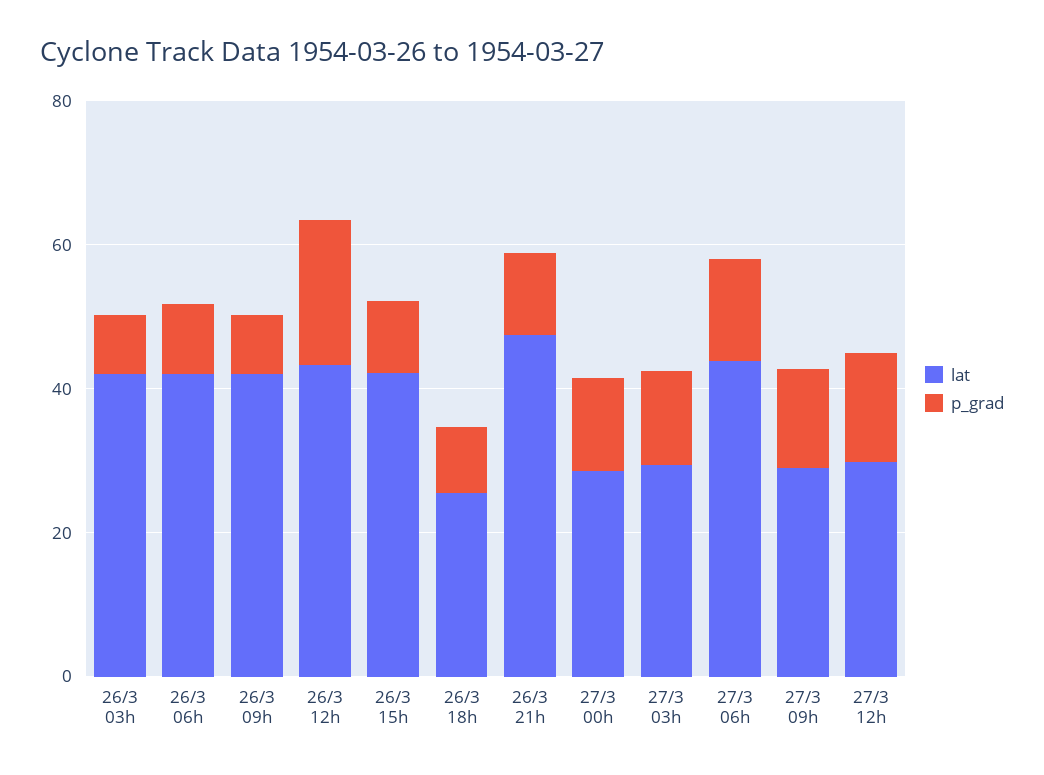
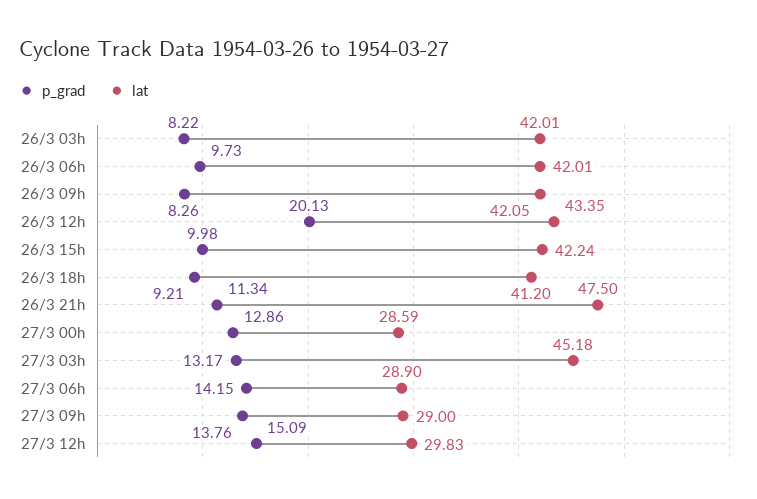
  {
    "lat": {
      "26/3 03h": 42.01,
      "26/3 06h": 42.01,
      "26/3 09h": 42.05,
      "26/3 12h": 43.35,
      "26/3 15h": 42.24,
-     "26/3 18h": 25,
+     "26/3 18h": 41.2,
      "26/3 21h": 47.5,
      "27/3 00h": 28.59,
-     "27/3 03h": 30,
+     "27/3 03h": 45.18,
-     "27/3 06h": 45,
+     "27/3 06h": 28.9,
      "27/3 09h": 29,
      "27/3 12h": 29.83
    },
    "p_grad": {
      "26/3 03h": 8.22,
      "26/3 06h": 9.73,
      "26/3 09h": 8.26,
      "26/3 12h": 20.13,
      "26/3 15h": 9.98,
      "26/3 18h": 9.21,
      "26/3 21h": 11.34,
      "27/3 00h": 12.86,
      "27/3 03h": 13.17,
      "27/3 06h": 14.15,
      "27/3 09h": 13.76,
      "27/3 12h": 15.09
    }
  }

